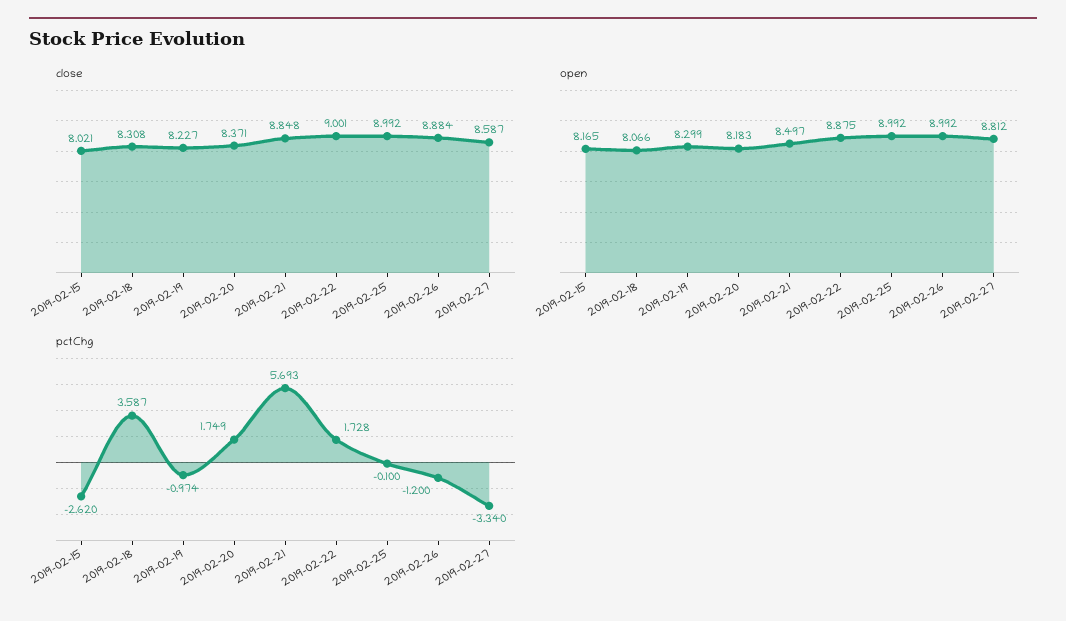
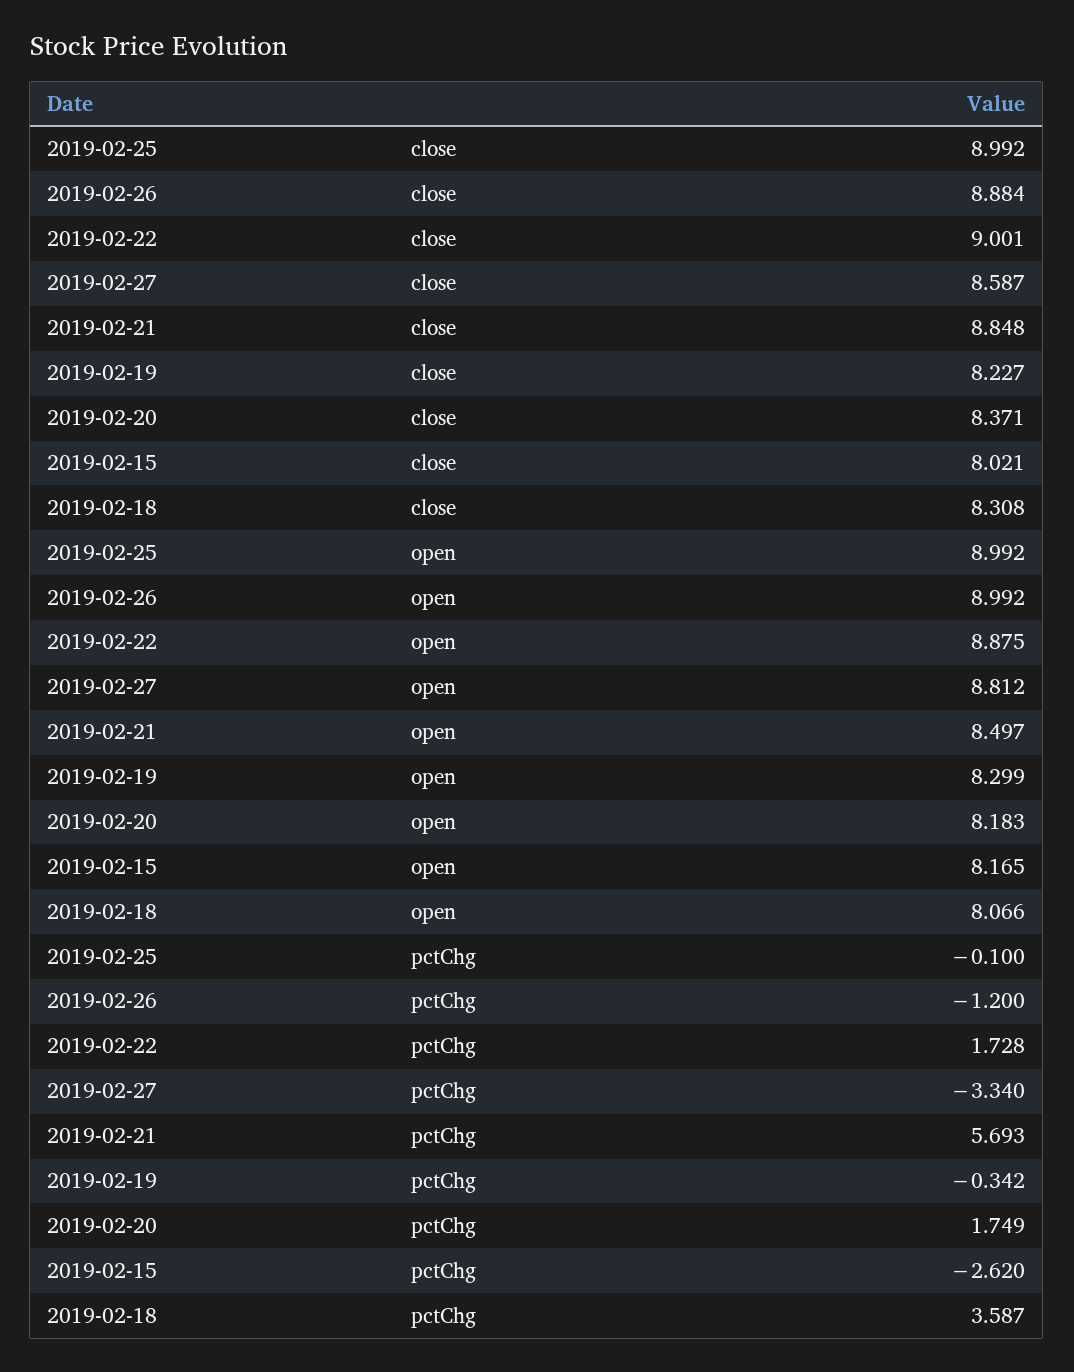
  {
    "close": {
      "2019-02-15": 8.021,
      "2019-02-18": 8.308,
      "2019-02-19": 8.227,
      "2019-02-20": 8.371,
      "2019-02-21": 8.848,
      "2019-02-22": 9.001,
      "2019-02-25": 8.992,
      "2019-02-26": 8.884,
      "2019-02-27": 8.587
    },
    "open": {
      "2019-02-15": 8.165,
      "2019-02-18": 8.066,
      "2019-02-19": 8.299,
      "2019-02-20": 8.183,
      "2019-02-21": 8.497,
      "2019-02-22": 8.875,
      "2019-02-25": 8.992,
      "2019-02-26": 8.992,
      "2019-02-27": 8.812
    },
    "pctChg": {
      "2019-02-15": -2.62,
      "2019-02-18": 3.587,
-     "2019-02-19": -0.974,
+     "2019-02-19": -0.342,
      "2019-02-20": 1.749,
      "2019-02-21": 5.693,
      "2019-02-22": 1.728,
      "2019-02-25": -0.1,
      "2019-02-26": -1.2,
      "2019-02-27": -3.34
    }
  }

